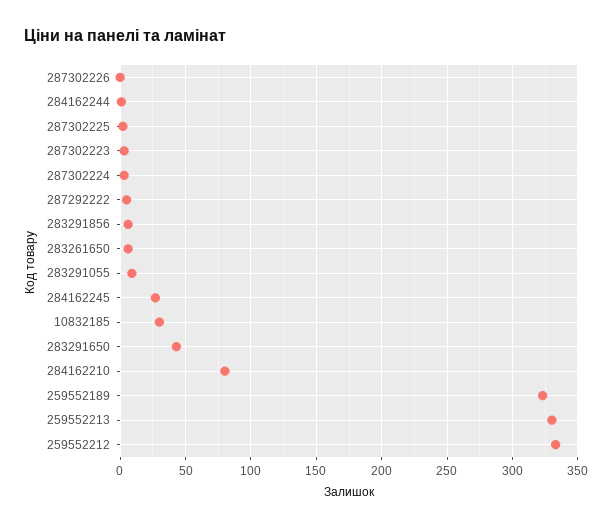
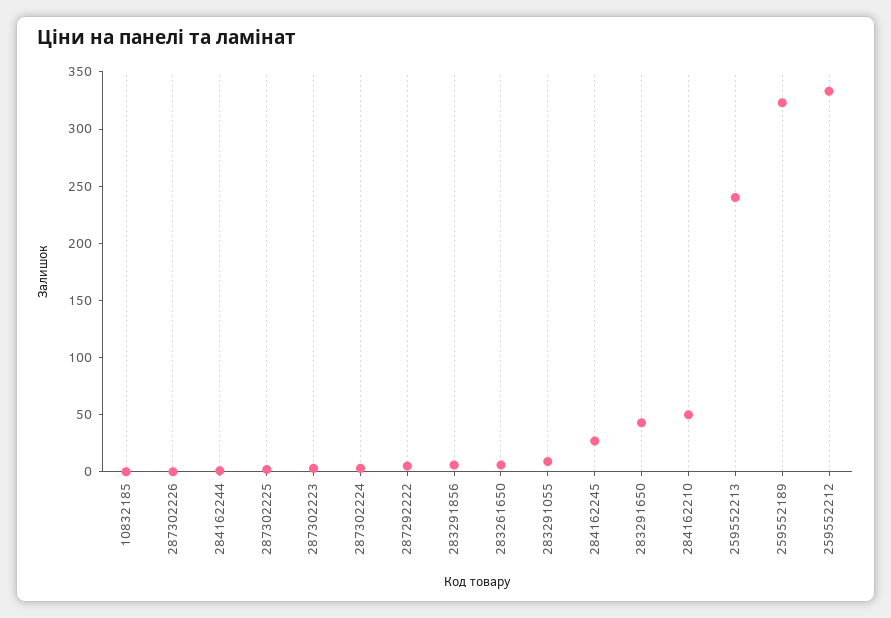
  {
    "287302226": 0,
    "284162244": 0,
    "287302225": 0,
    "287302223": 5,
    "287302224": 5,
    "287292222": 5,
    "283291856": 5,
    "283261650": 5,
    "283291055": 10,
    "284162245": 25,
-   "10832185": 30,
+   "10832185": 0,
    "283291650": 45,
-   "284162210": 80,
+   "284162210": 50,
    "259552189": 325,
-   "259552213": 330,
+   "259552213": 240,
    "259552212": 335
  }

